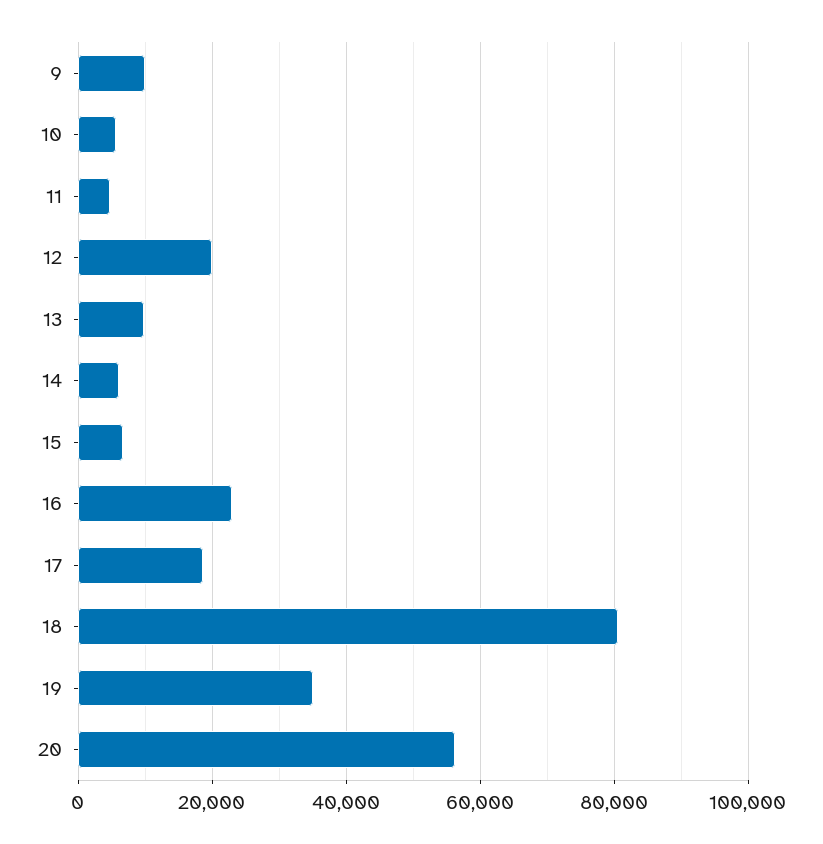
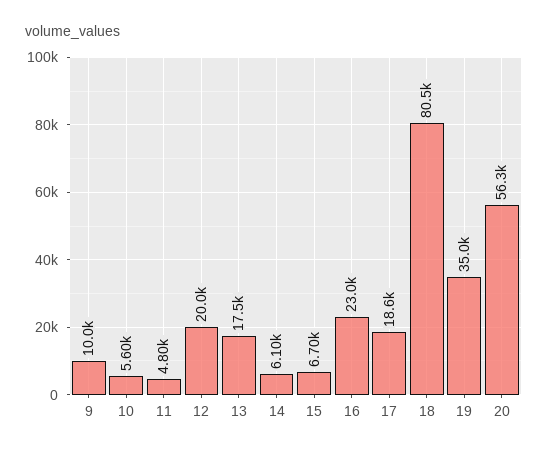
  {
    "9": 10000,
    "10": 5600,
    "11": 4800,
    "12": 20000,
-   "13": 10000,
+   "13": 17500,
    "14": 6100,
    "15": 6700,
    "16": 23000,
    "17": 18600,
    "18": 80500,
    "19": 35000,
    "20": 56300
  }

